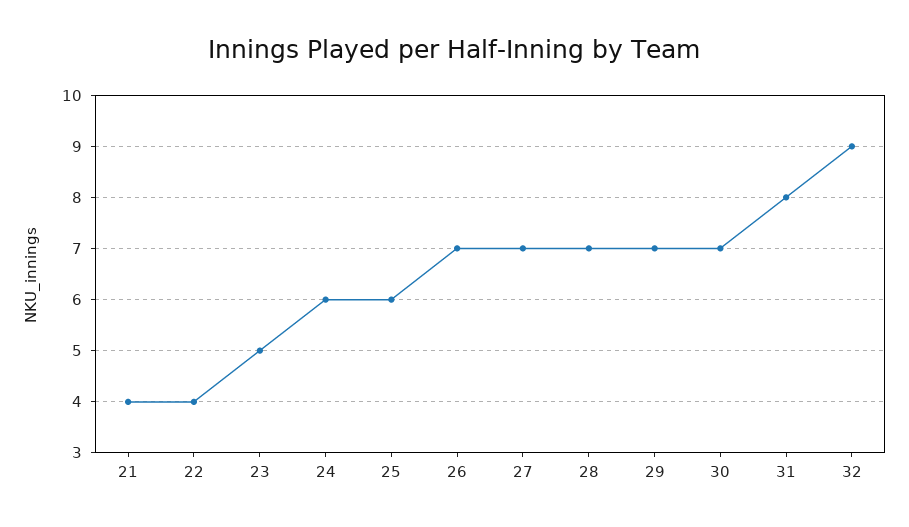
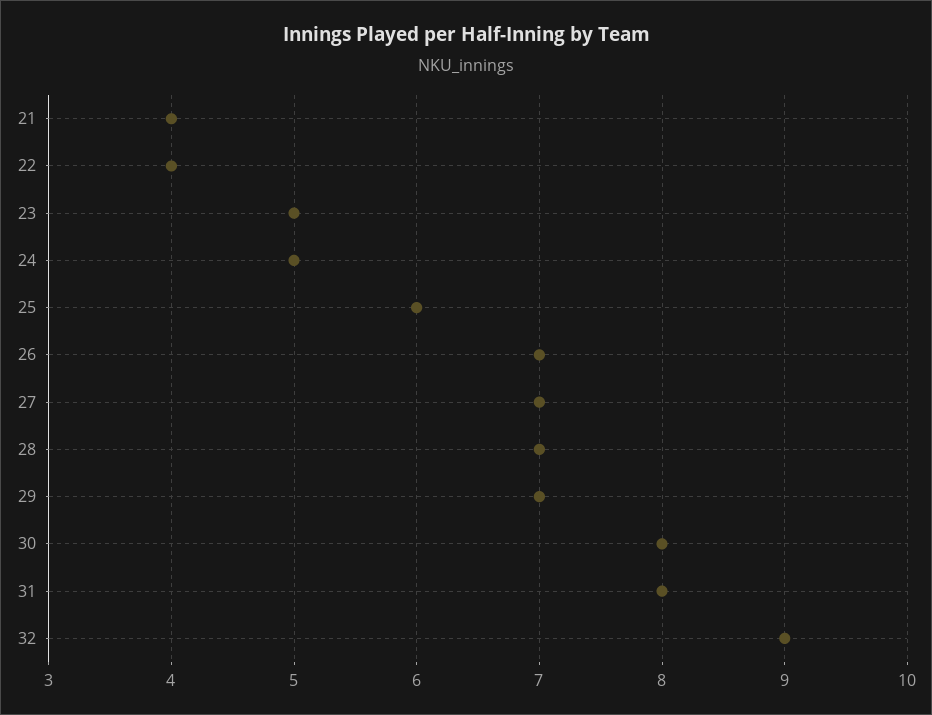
  {
    "21": 4,
    "22": 4,
    "23": 5,
-   "24": 6,
+   "24": 5,
    "25": 6,
    "26": 7,
    "27": 7,
    "28": 7,
    "29": 7,
-   "30": 7,
+   "30": 8,
    "31": 8,
    "32": 9
  }

